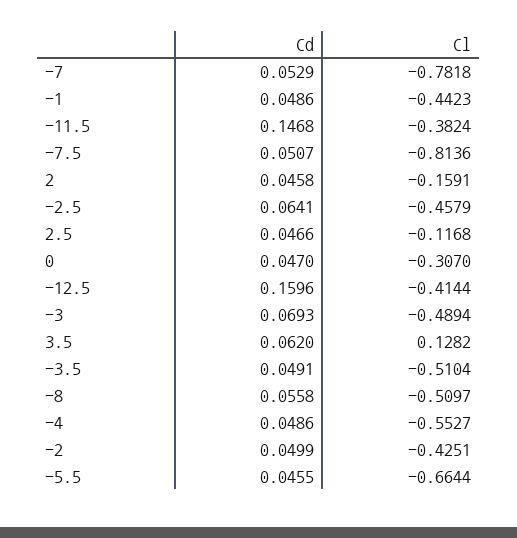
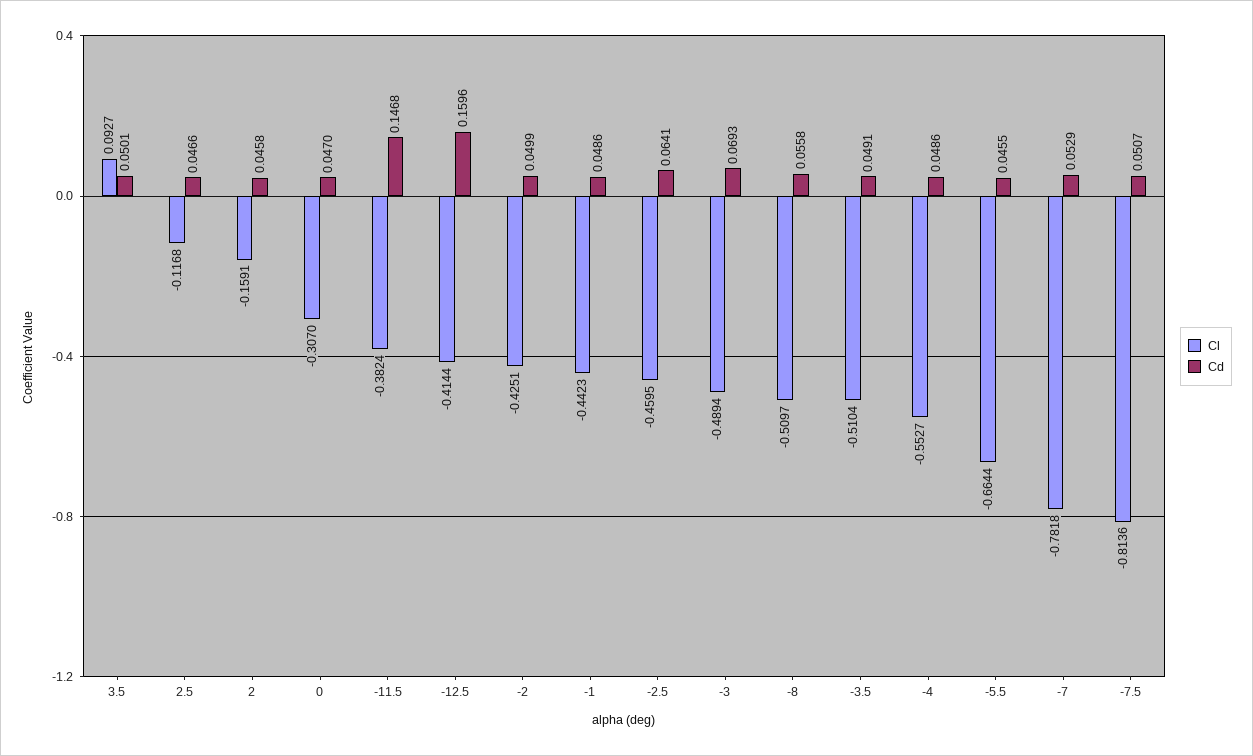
  {
    "Cd": {
      "-7": 0.0529,
      "-1": 0.0486,
      "-11.5": 0.1468,
      "-7.5": 0.0507,
      "2": 0.0458,
      "-2.5": 0.0641,
      "2.5": 0.0466,
      "0": 0.047,
      "-12.5": 0.1596,
      "-3": 0.0693,
-     "3.5": 0.062,
+     "3.5": 0.0501,
      "-3.5": 0.0491,
      "-8": 0.0558,
      "-4": 0.0486,
      "-2": 0.0499,
      "-5.5": 0.0455
    },
    "Cl": {
      "-7": -0.7818,
      "-1": -0.4423,
      "-11.5": -0.3824,
      "-7.5": -0.8136,
      "2": -0.1591,
-     "-2.5": -0.4579,
+     "-2.5": -0.4595,
      "2.5": -0.1168,
      "0": -0.307,
      "-12.5": -0.4144,
      "-3": -0.4894,
-     "3.5": 0.1282,
+     "3.5": 0.0927,
      "-3.5": -0.5104,
      "-8": -0.5097,
      "-4": -0.5527,
      "-2": -0.4251,
      "-5.5": -0.6644
    }
  }

